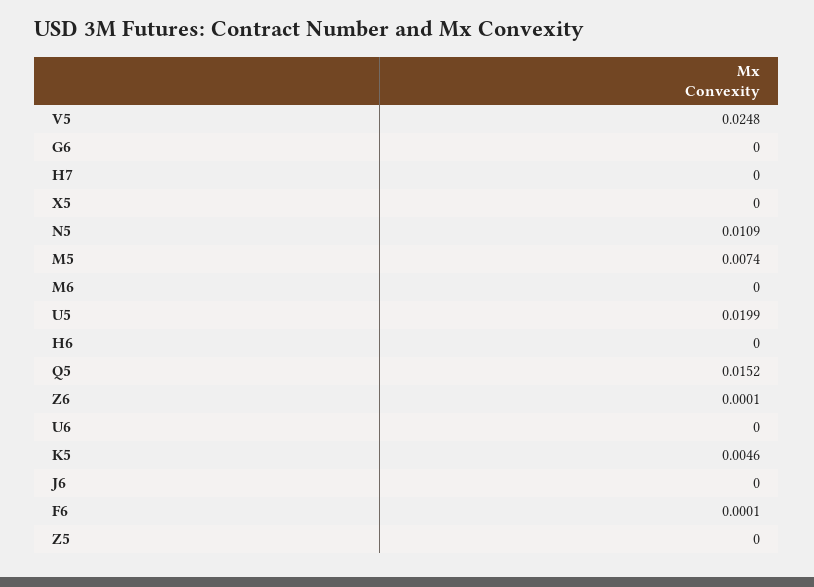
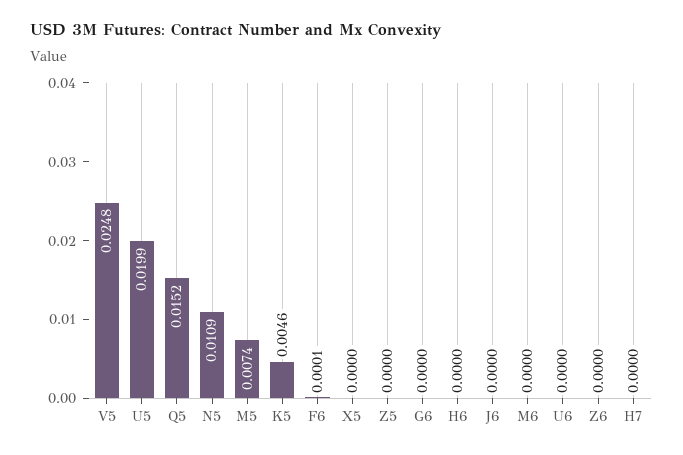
  {
    "V5": 0.0248,
    "G6": 0,
    "H7": 0,
    "X5": 0,
    "N5": 0.0109,
    "M5": 0.0074,
    "M6": 0,
    "U5": 0.0199,
    "H6": 0,
    "Q5": 0.0152,
-   "Z6": 0.0001,
+   "Z6": 0,
    "U6": 0,
    "K5": 0.0046,
    "J6": 0,
    "F6": 0.0001,
    "Z5": 0
  }

